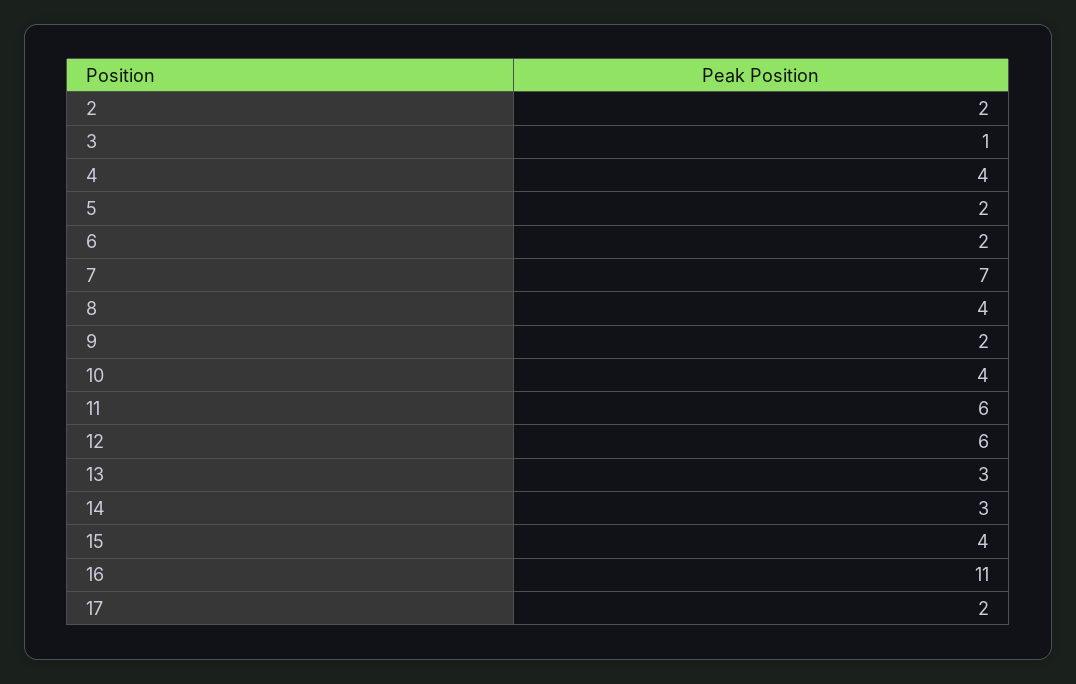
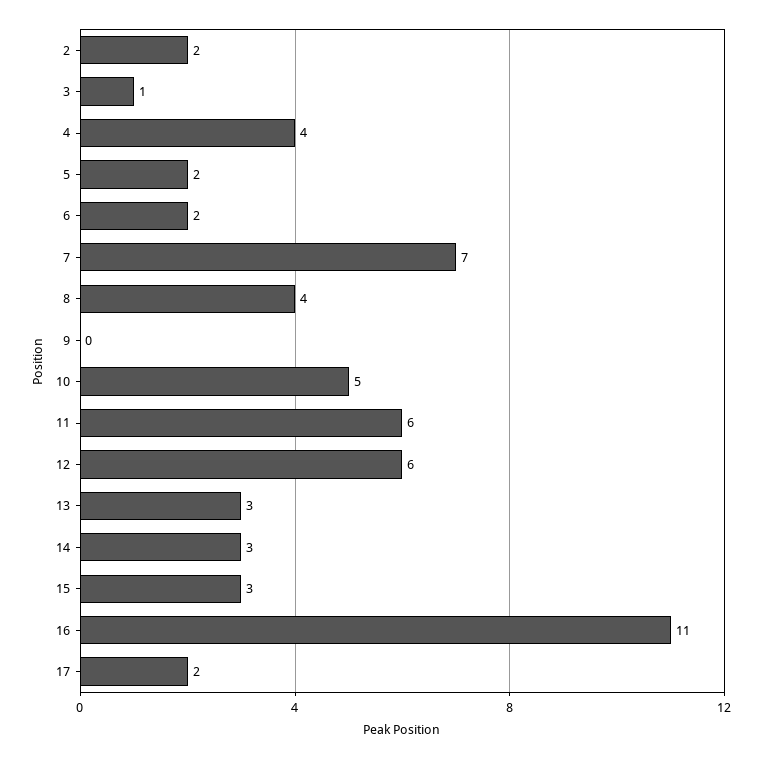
  {
    "2": 2,
    "3": 1,
    "4": 4,
    "5": 2,
    "6": 2,
    "7": 7,
    "8": 4,
-   "9": 2,
+   "9": 0,
-   "10": 4,
+   "10": 5,
    "11": 6,
    "12": 6,
    "13": 3,
    "14": 3,
-   "15": 4,
+   "15": 3,
    "16": 11,
    "17": 2
  }

